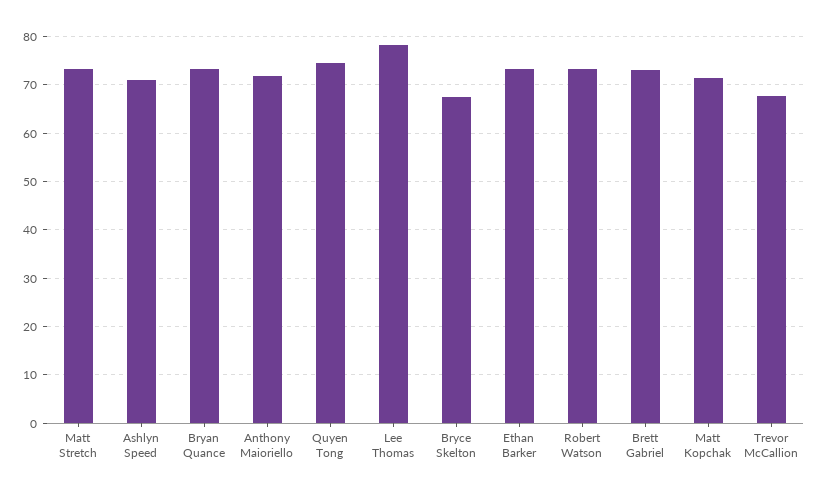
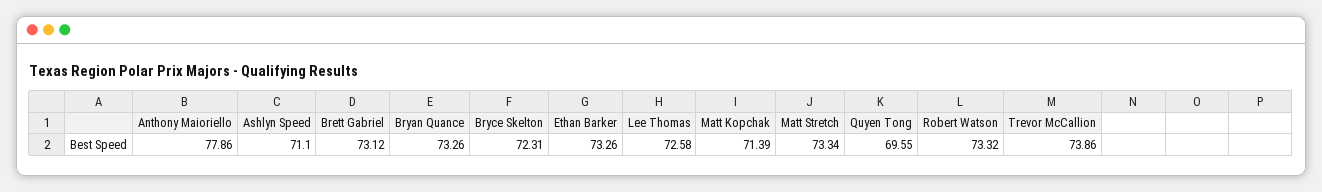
  {
    "Matt Stretch": 73.34,
    "Ashlyn Speed": 71.1,
    "Bryan Quance": 73.26,
-   "Anthony Maioriello": 72,
+   "Anthony Maioriello": 77.86,
-   "Quyen Tong": 74,
+   "Quyen Tong": 69.55,
-   "Lee Thomas": 78,
+   "Lee Thomas": 72.58,
-   "Bryce Skelton": 68,
+   "Bryce Skelton": 72.31,
    "Ethan Barker": 73.26,
    "Robert Watson": 73.32,
    "Brett Gabriel": 73.12,
    "Matt Kopchak": 71.39,
-   "Trevor McCallion": 68
+   "Trevor McCallion": 73.86
  }

